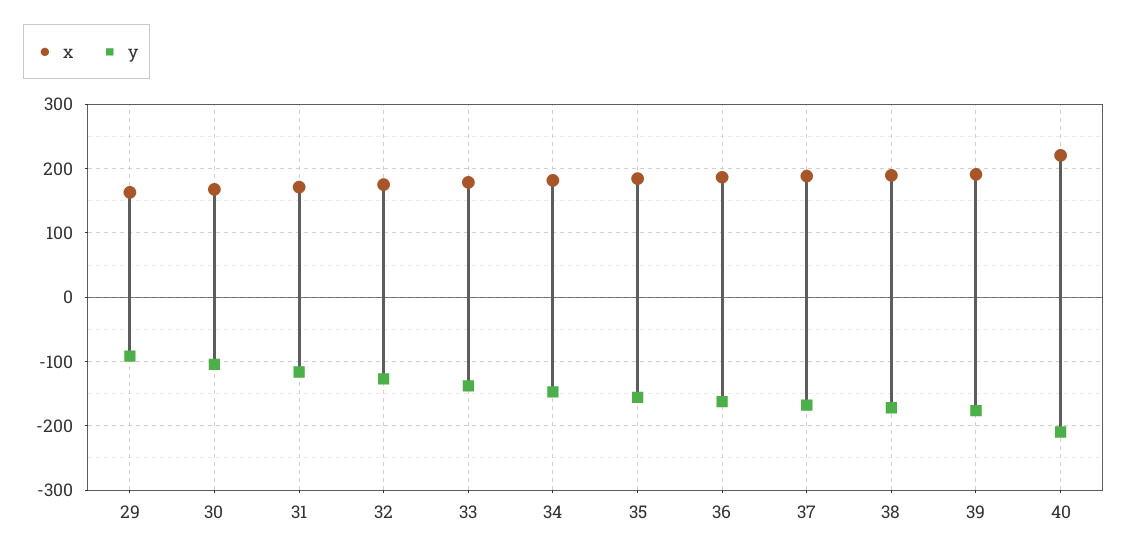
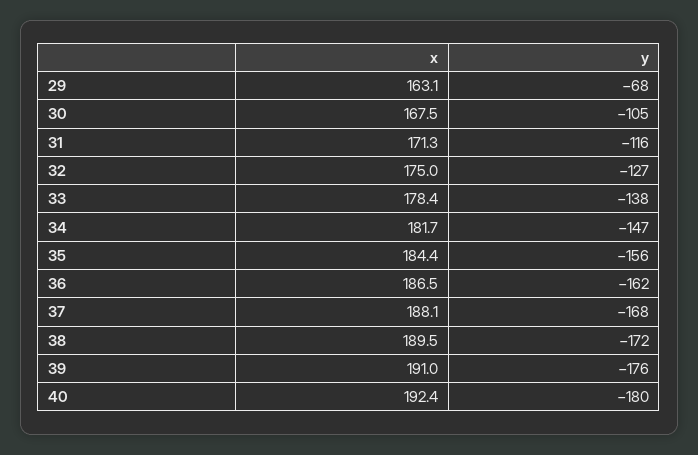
  {
    "x": {
      "29": 163.1,
      "30": 167.5,
      "31": 171.3,
      "32": 175,
      "33": 178.4,
      "34": 181.7,
      "35": 184.4,
      "36": 186.5,
      "37": 188.1,
      "38": 189.5,
      "39": 191,
-     "40": 220
+     "40": 192.4
    },
    "y": {
-     "29": -90,
+     "29": -68,
      "30": -105,
      "31": -116,
      "32": -127,
      "33": -138,
      "34": -147,
      "35": -156,
      "36": -162,
      "37": -168,
      "38": -172,
      "39": -176,
-     "40": -210
+     "40": -180
    }
  }

